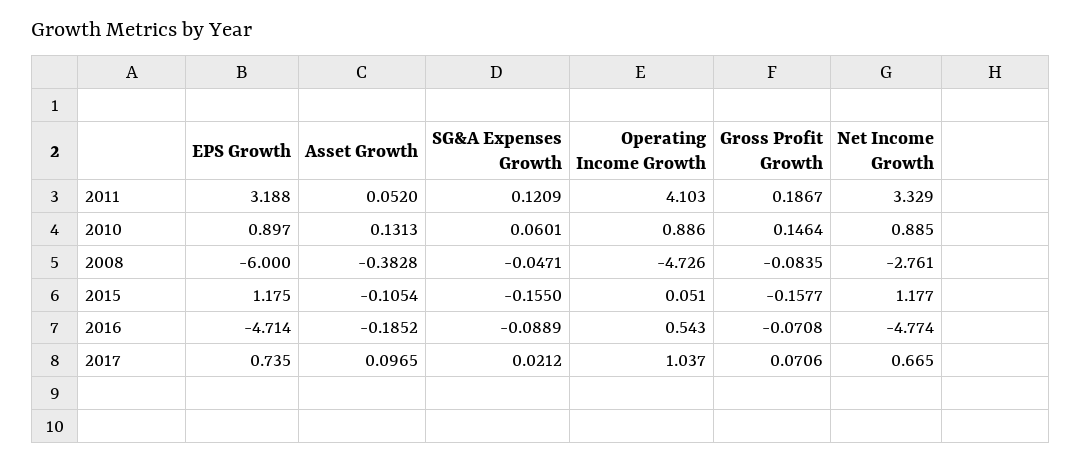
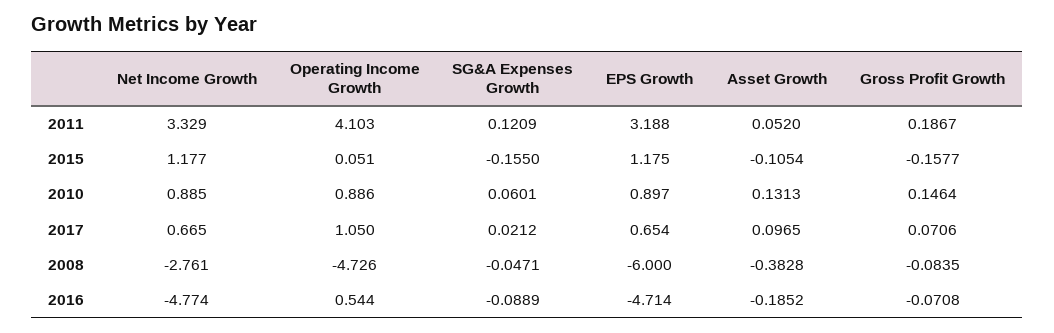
  {
    "EPS Growth": {
      "2011": 3.188,
      "2010": 0.897,
      "2008": -6,
      "2015": 1.175,
      "2016": -4.714,
-     "2017": 0.735
+     "2017": 0.654
    },
    "Asset Growth": {
      "2011": 0.052,
      "2010": 0.1313,
      "2008": -0.3828,
      "2015": -0.1054,
      "2016": -0.1852,
      "2017": 0.0965
    },
    "SG&A Expenses Growth": {
      "2011": 0.1209,
      "2010": 0.0601,
      "2008": -0.0471,
      "2015": -0.155,
      "2016": -0.0889,
      "2017": 0.0212
    },
    "Operating Income Growth": {
      "2011": 4.103,
      "2010": 0.886,
      "2008": -4.726,
      "2015": 0.051,
-     "2016": 0.543,
+     "2016": 0.544,
-     "2017": 1.037
+     "2017": 1.05
    },
    "Gross Profit Growth": {
      "2011": 0.1867,
      "2010": 0.1464,
      "2008": -0.0835,
      "2015": -0.1577,
      "2016": -0.0708,
      "2017": 0.0706
    },
    "Net Income Growth": {
      "2011": 3.329,
      "2010": 0.885,
      "2008": -2.761,
      "2015": 1.177,
      "2016": -4.774,
      "2017": 0.665
    }
  }

